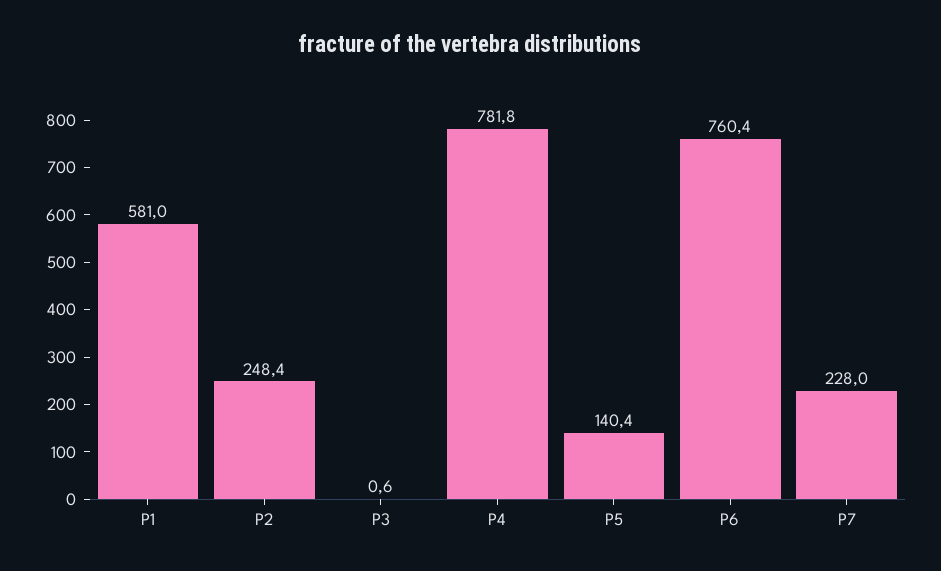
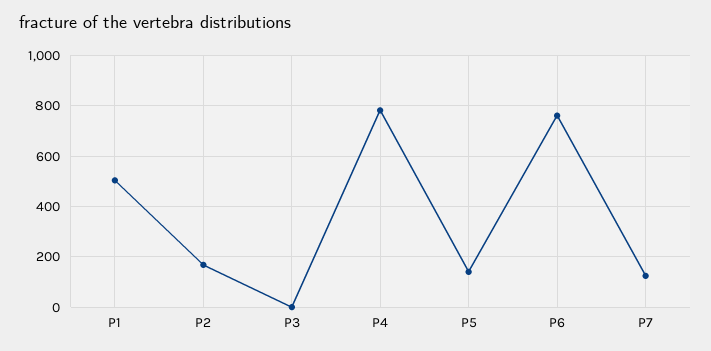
  {
-   "P1": 581,
+   "P1": 500,
-   "P2": 248.4,
+   "P2": 175,
    "P3": 0.6,
    "P4": 781.8,
    "P5": 140.4,
    "P6": 760.4,
-   "P7": 228
+   "P7": 125
  }

